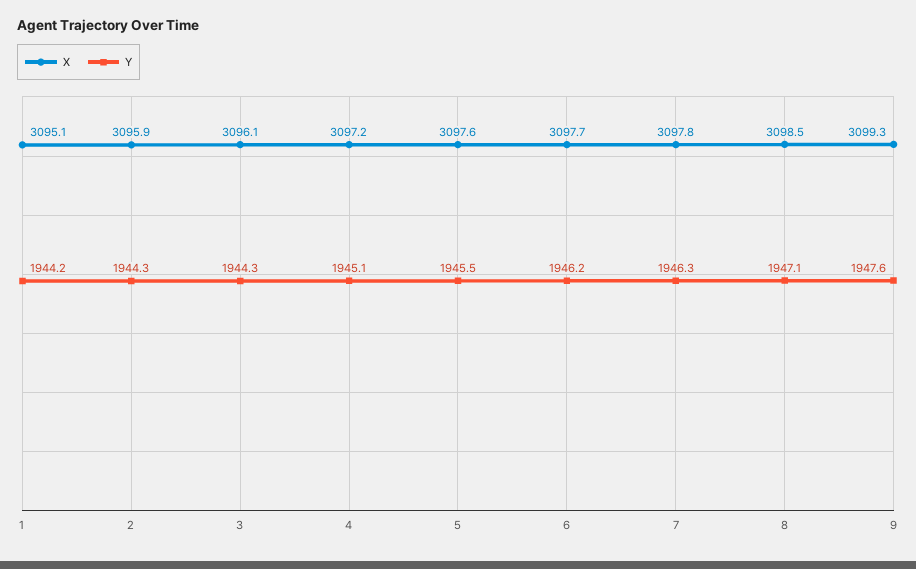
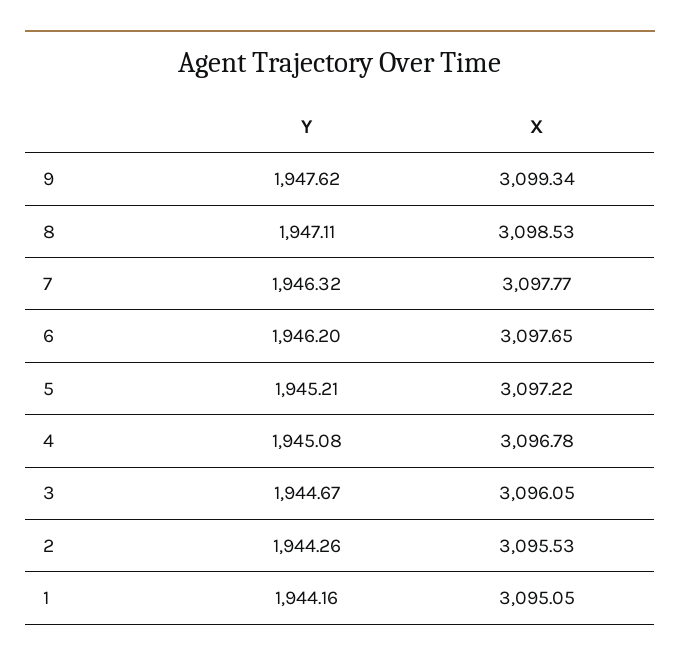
  {
    "X": {
      "1": 3095.05,
-     "2": 3095.9,
+     "2": 3095.53,
      "3": 3096.05,
-     "4": 3097.2,
+     "4": 3096.78,
-     "5": 3097.6,
+     "5": 3097.22,
      "6": 3097.65,
      "7": 3097.77,
      "8": 3098.53,
      "9": 3099.34
    },
    "Y": {
      "1": 1944.16,
      "2": 1944.26,
-     "3": 1944.3,
+     "3": 1944.67,
      "4": 1945.08,
-     "5": 1945.5,
+     "5": 1945.21,
      "6": 1946.2,
      "7": 1946.32,
      "8": 1947.11,
      "9": 1947.62
    }
  }

